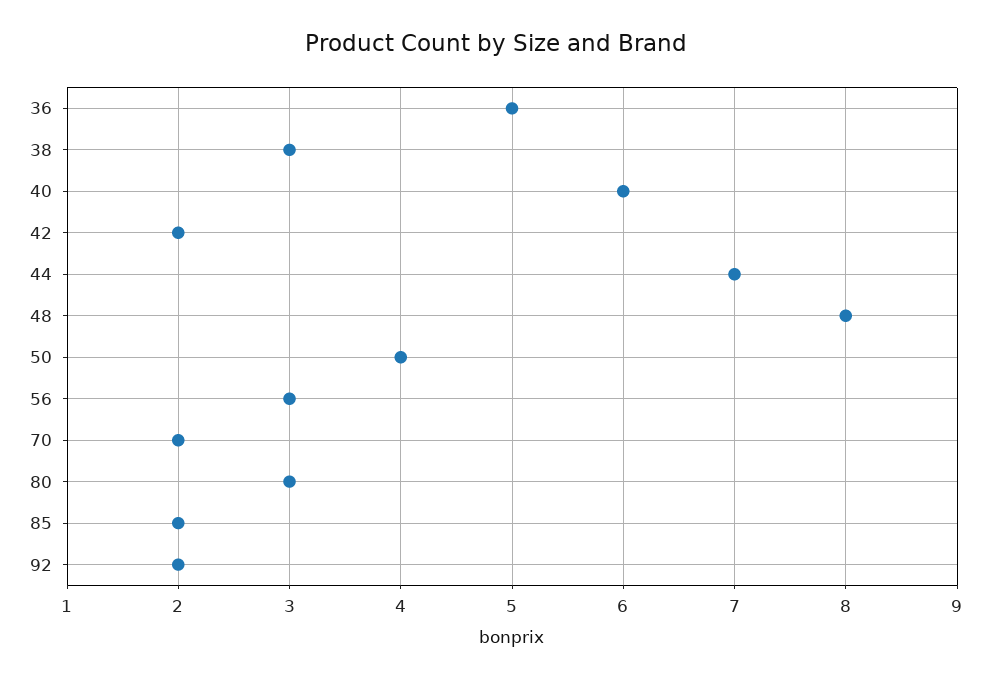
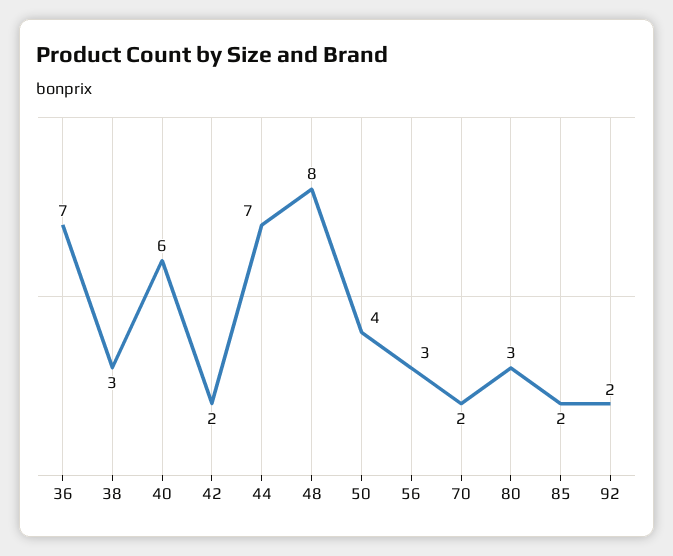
  {
-   "36": 5,
+   "36": 7,
    "38": 3,
    "40": 6,
    "42": 2,
    "44": 7,
    "48": 8,
    "50": 4,
    "56": 3,
    "70": 2,
    "80": 3,
    "85": 2,
    "92": 2
  }

